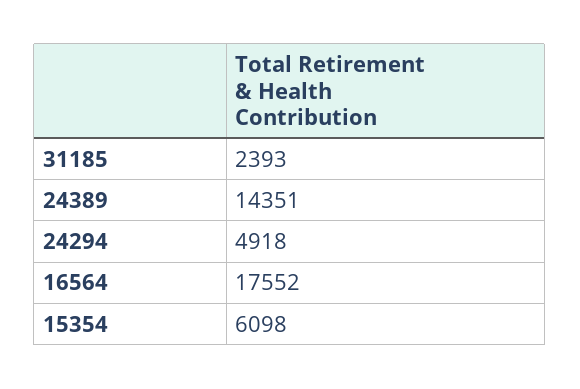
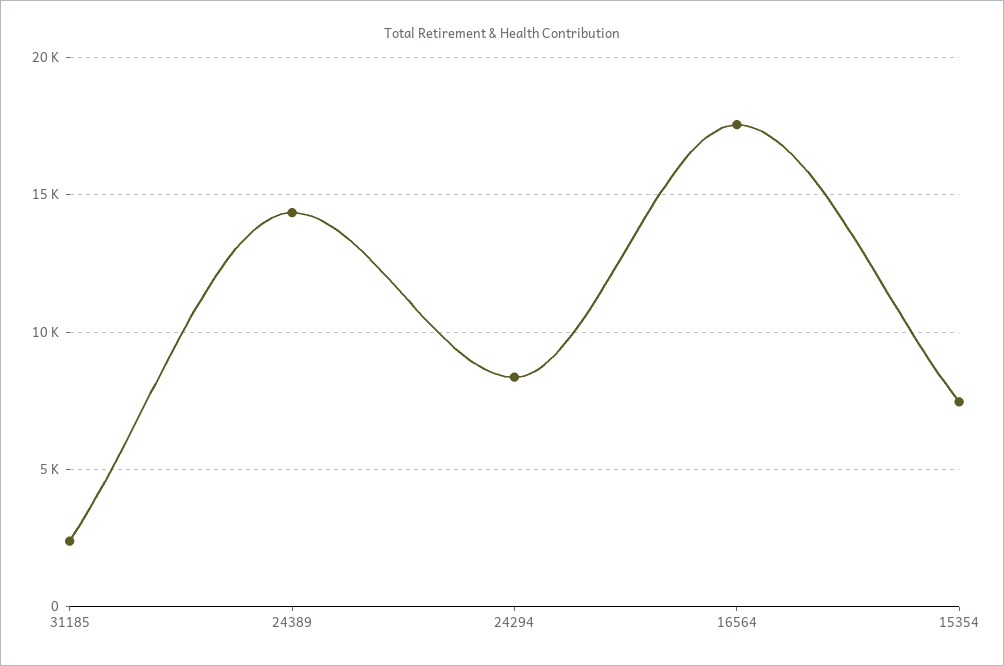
  {
    "31185": 2393,
    "24389": 14351,
-   "24294": 4918,
+   "24294": 8500,
    "16564": 17552,
-   "15354": 6098
+   "15354": 7500
  }

